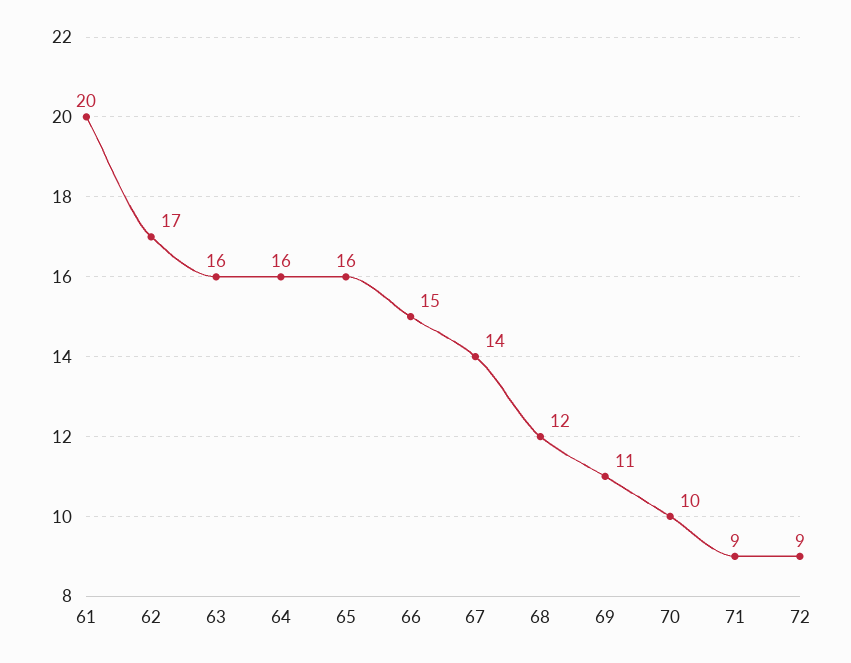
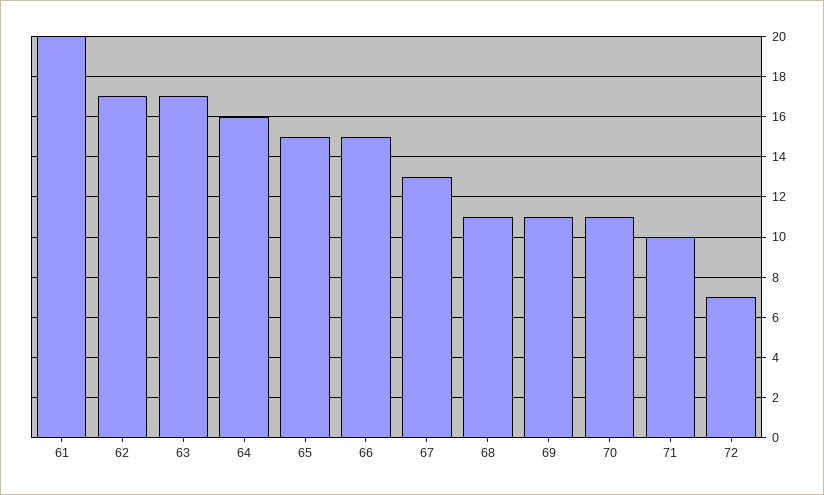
  {
    "61": 20,
    "62": 17,
-   "63": 16,
+   "63": 17,
    "64": 16,
-   "65": 16,
+   "65": 15,
    "66": 15,
-   "67": 14,
+   "67": 13,
-   "68": 12,
+   "68": 11,
    "69": 11,
-   "70": 10,
+   "70": 11,
-   "71": 9,
+   "71": 10,
-   "72": 9
+   "72": 7
  }

